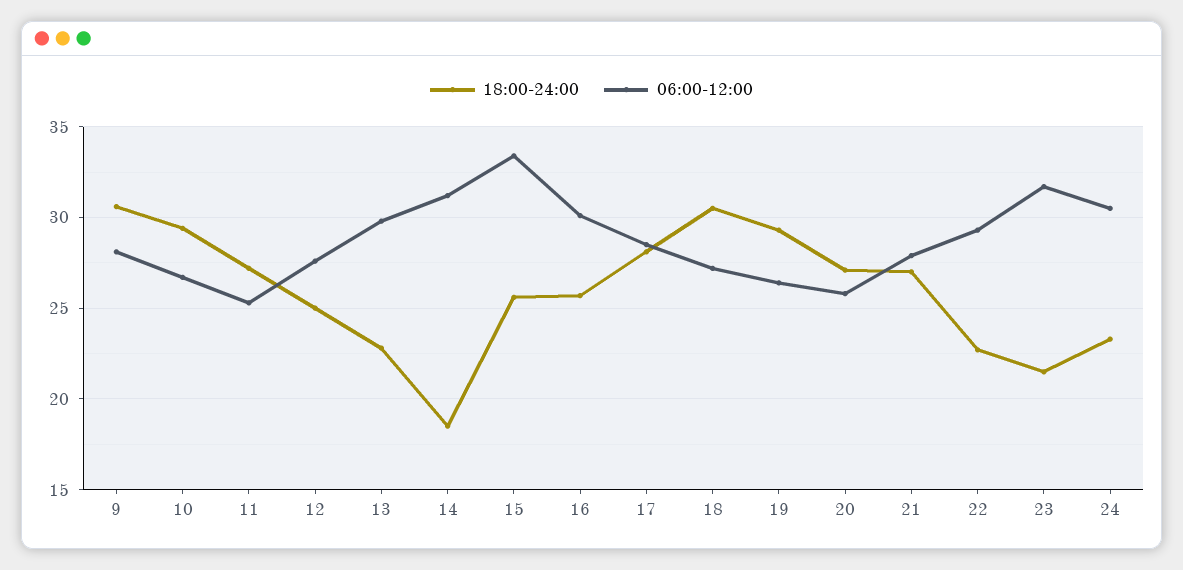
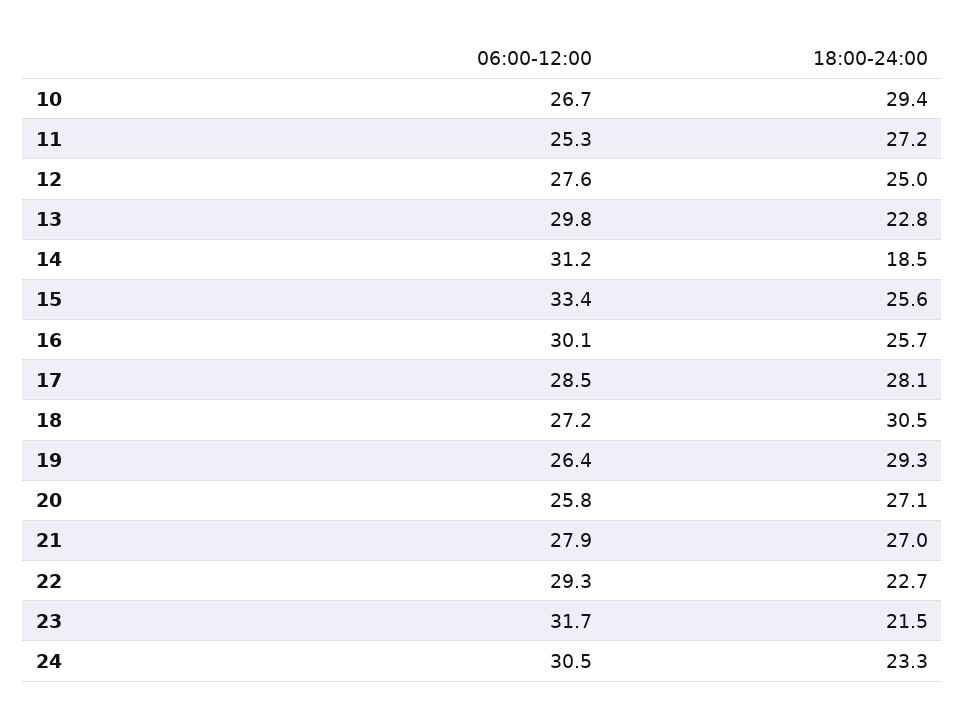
  {
    "18:00-24:00": {
-     "9": 30.5,
      "10": 29.4,
      "11": 27.2,
      "12": 25,
      "13": 22.8,
      "14": 18.5,
      "15": 25.6,
      "16": 25.7,
      "17": 28.1,
      "18": 30.5,
      "19": 29.3,
      "20": 27.1,
      "21": 27,
      "22": 22.7,
      "23": 21.5,
      "24": 23.3
    },
    "06:00-12:00": {
-     "9": 28,
      "10": 26.7,
      "11": 25.3,
      "12": 27.6,
      "13": 29.8,
      "14": 31.2,
      "15": 33.4,
      "16": 30.1,
      "17": 28.5,
      "18": 27.2,
      "19": 26.4,
      "20": 25.8,
      "21": 27.9,
      "22": 29.3,
      "23": 31.7,
      "24": 30.5
    }
  }

